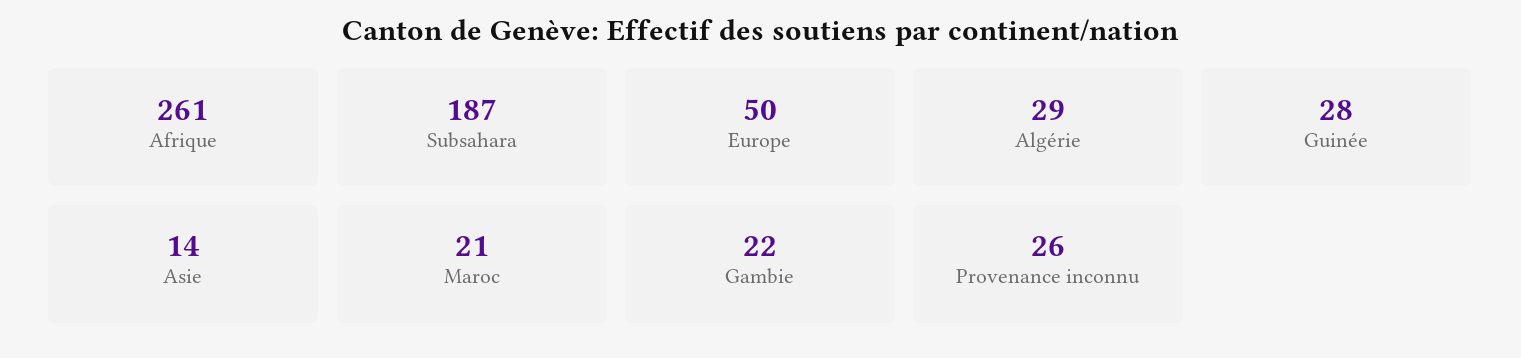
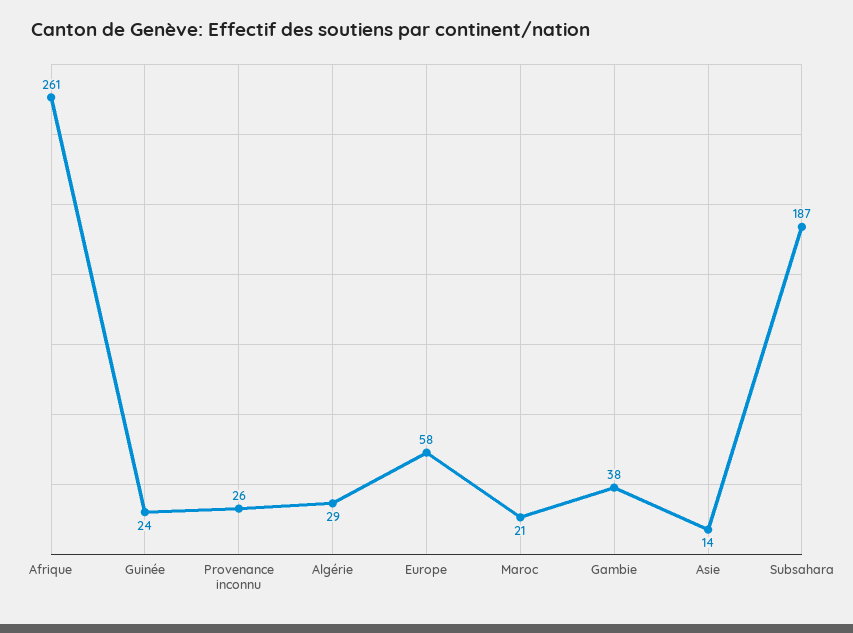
  {
    "Afrique": 261,
    "Subsahara": 187,
-   "Europe": 50,
+   "Europe": 58,
    "Algérie": 29,
-   "Guinée": 28,
+   "Guinée": 24,
    "Asie": 14,
    "Maroc": 21,
-   "Gambie": 22,
+   "Gambie": 38,
    "Provenance inconnu": 26
  }

